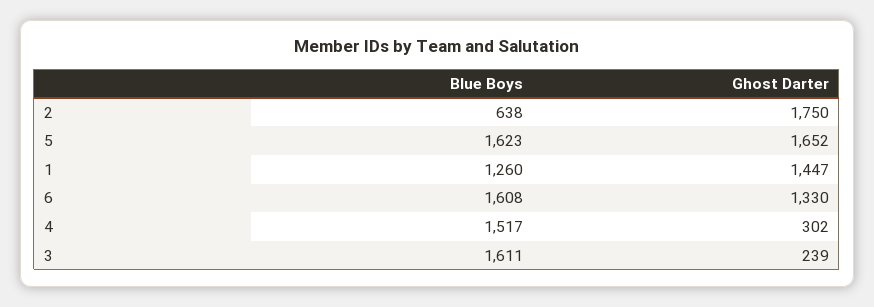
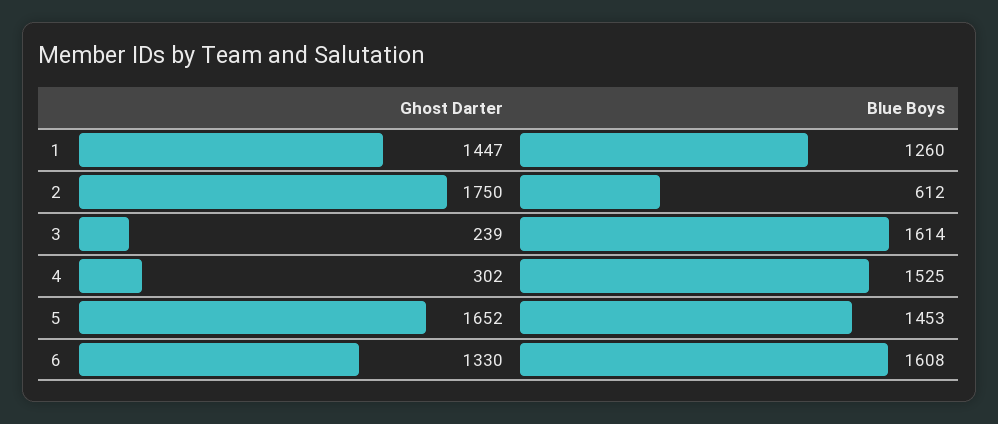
  {
    "Blue Boys": {
-     "2": 638,
+     "2": 612,
-     "5": 1623,
+     "5": 1453,
      "1": 1260,
      "6": 1608,
-     "4": 1517,
+     "4": 1525,
-     "3": 1611
+     "3": 1614
    },
    "Ghost Darter": {
      "2": 1750,
      "5": 1652,
      "1": 1447,
      "6": 1330,
      "4": 302,
      "3": 239
    }
  }

